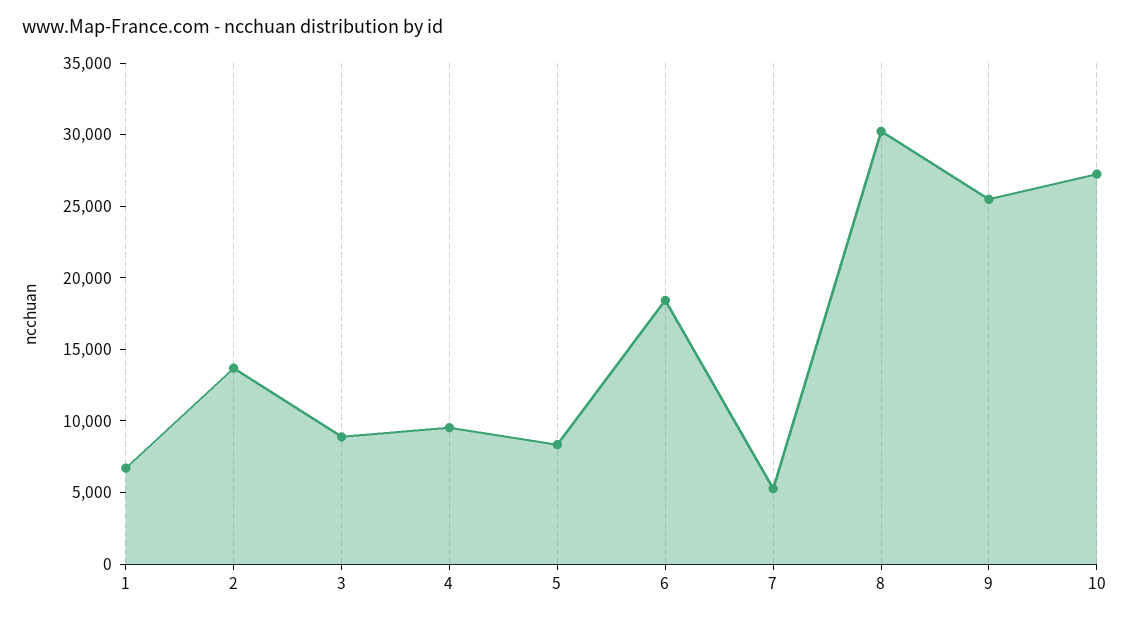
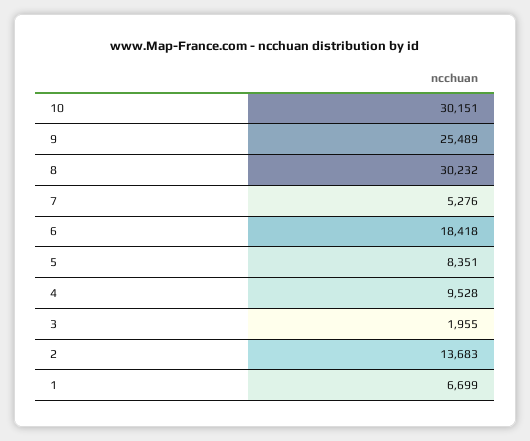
  {
    "1": 6699,
    "2": 13683,
-   "3": 9000,
+   "3": 1955,
    "4": 9528,
    "5": 8351,
    "6": 18418,
    "7": 5276,
    "8": 30232,
    "9": 25489,
-   "10": 27000
+   "10": 30151
  }

